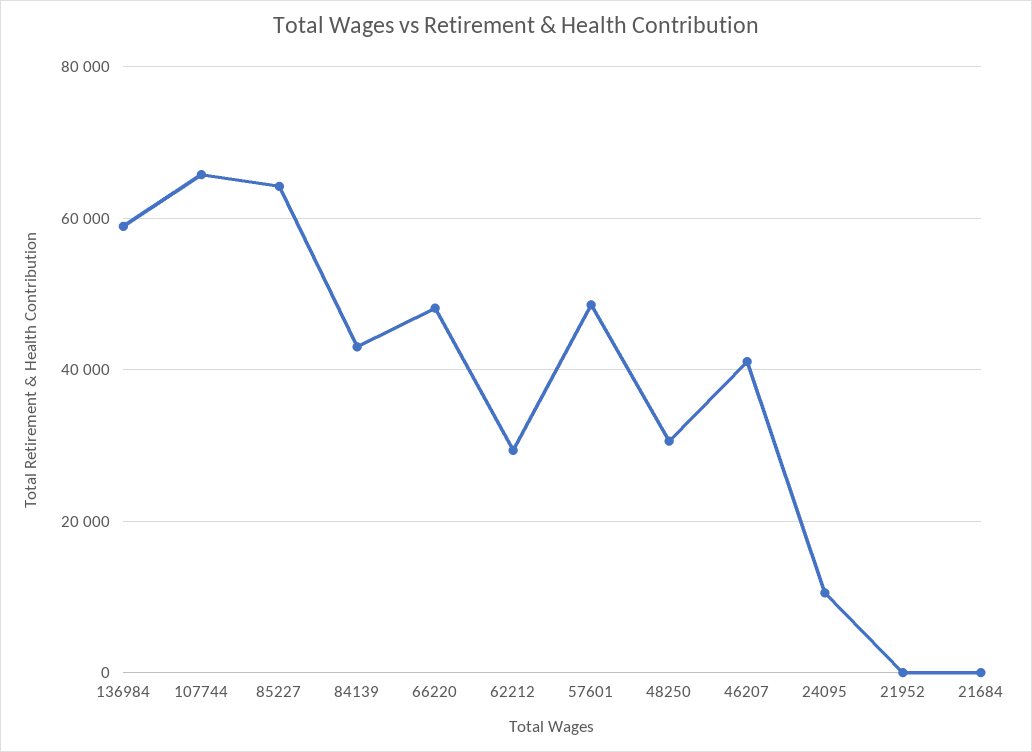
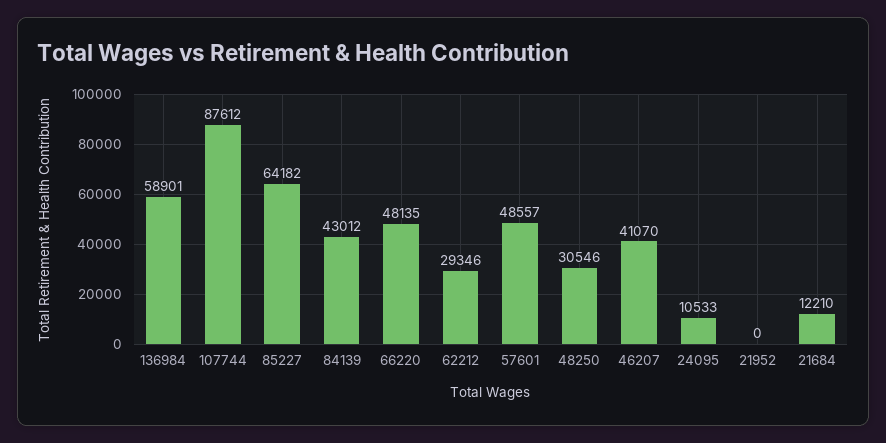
  {
    "136984": 58901,
-   "107744": 66000,
+   "107744": 87612,
    "85227": 64182,
    "84139": 43012,
    "66220": 48135,
    "62212": 29346,
    "57601": 48557,
    "48250": 30546,
    "46207": 41070,
    "24095": 10533,
    "21952": 0,
-   "21684": 0
+   "21684": 12210
  }

